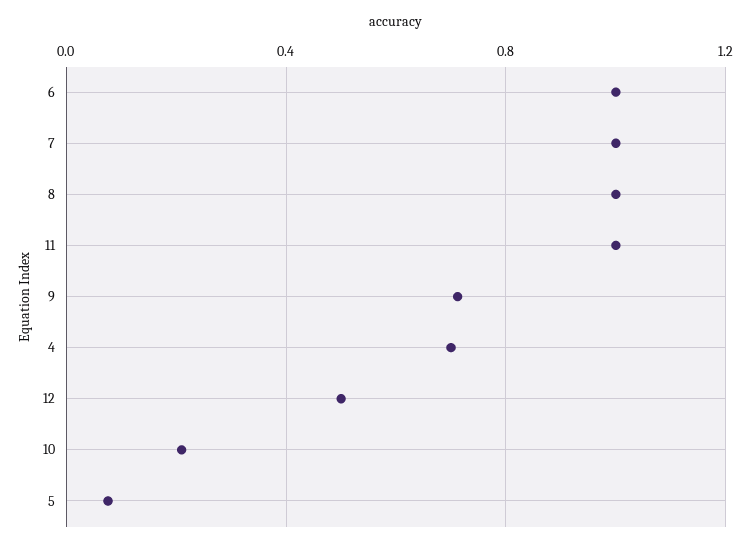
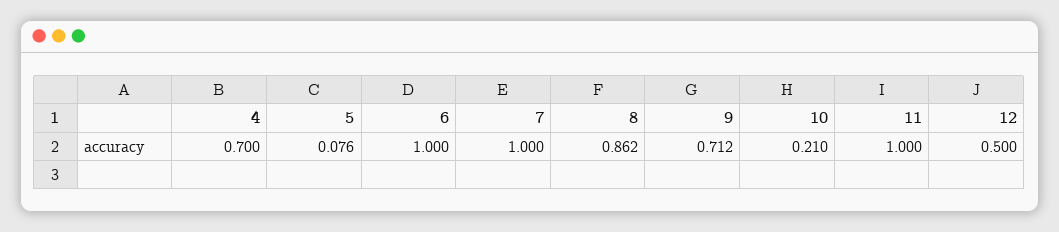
  {
    "6": 1,
    "7": 1,
-   "8": 1,
+   "8": 0.862,
    "11": 1,
    "9": 0.712,
    "4": 0.7,
    "12": 0.5,
    "10": 0.21,
    "5": 0.076
  }

